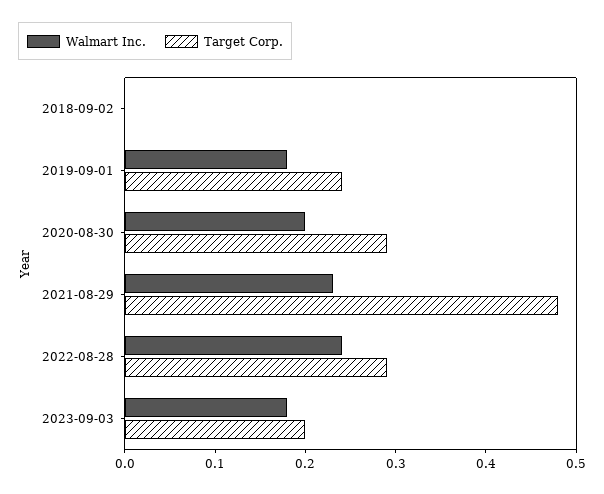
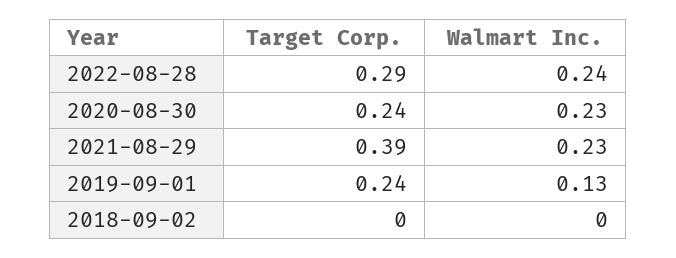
  {
    "Walmart Inc.": {
      "2018-09-02": 0,
-     "2019-09-01": 0.18,
+     "2019-09-01": 0.13,
-     "2020-08-30": 0.2,
+     "2020-08-30": 0.23,
      "2021-08-29": 0.23,
-     "2022-08-28": 0.24,
+     "2022-08-28": 0.24
-     "2023-09-03": 0.18
    },
    "Target Corp.": {
      "2018-09-02": 0,
      "2019-09-01": 0.24,
-     "2020-08-30": 0.29,
+     "2020-08-30": 0.24,
-     "2021-08-29": 0.48,
+     "2021-08-29": 0.39,
-     "2022-08-28": 0.29,
+     "2022-08-28": 0.29
-     "2023-09-03": 0.2
    }
  }

